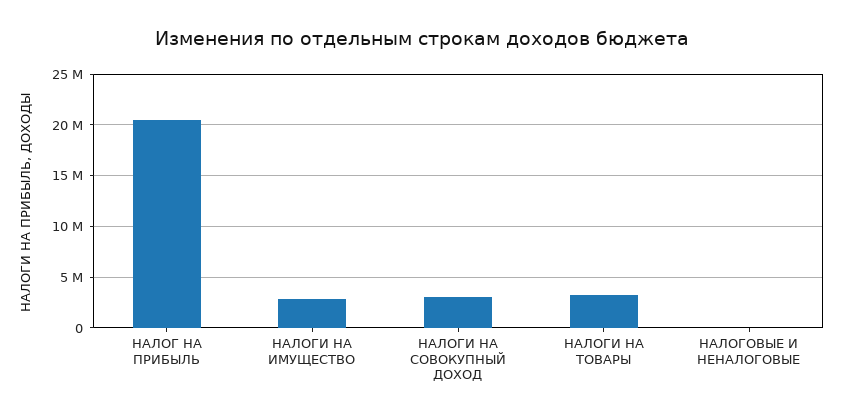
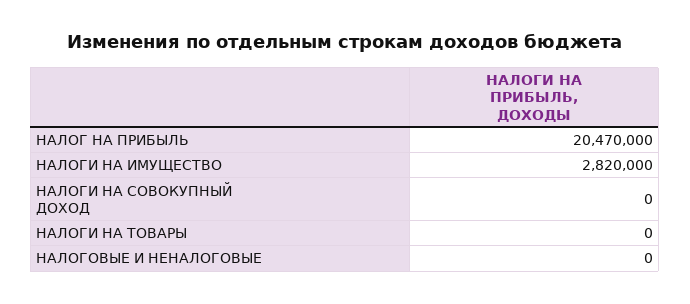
  {
    "НАЛОГ НА ПРИБЫЛЬ": 20470000,
    "НАЛОГИ НА ИМУЩЕСТВО": 2820000,
-   "НАЛОГИ НА СОВОКУПНЫЙ ДОХОД": 3000000,
+   "НАЛОГИ НА СОВОКУПНЫЙ ДОХОД": 0,
-   "НАЛОГИ НА ТОВАРЫ": 3000000,
+   "НАЛОГИ НА ТОВАРЫ": 0,
    "НАЛОГОВЫЕ И НЕНАЛОГОВЫЕ": 0
  }

